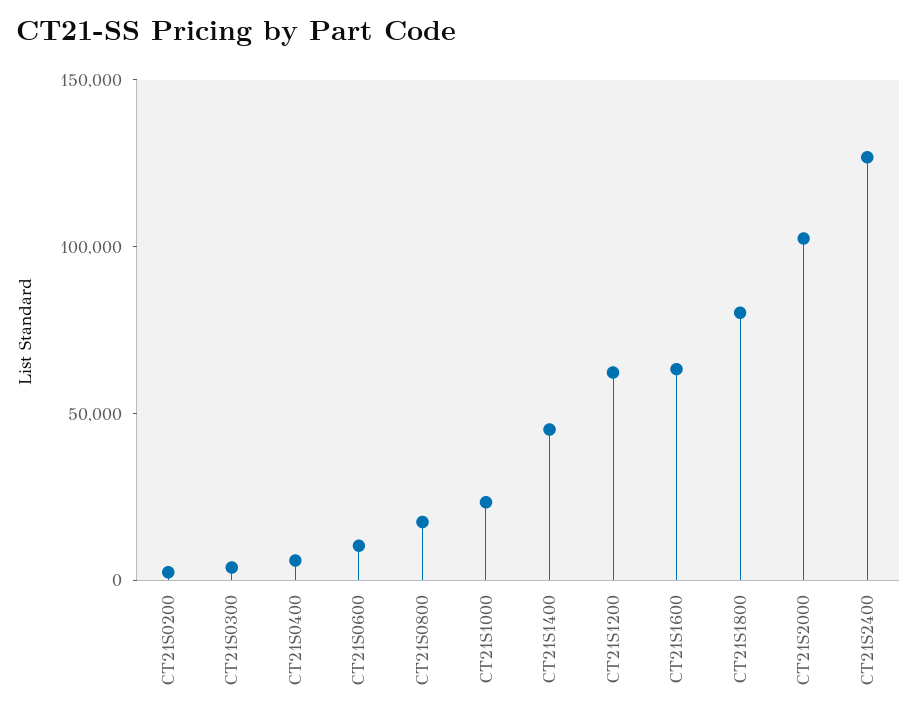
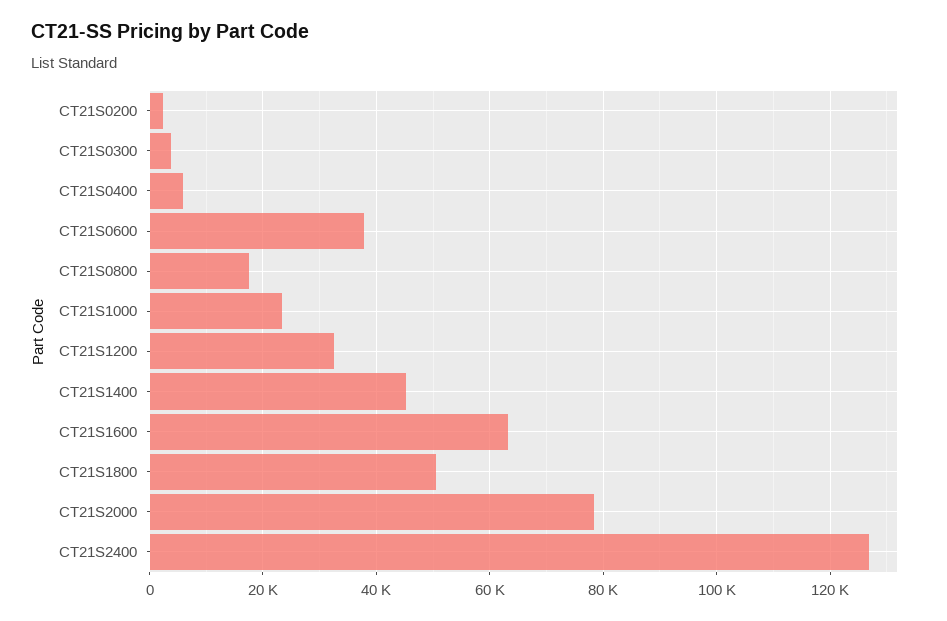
  {
    "CT21S0200": 2000,
    "CT21S0300": 4000,
    "CT21S0400": 6000,
-   "CT21S0600": 10000,
+   "CT21S0600": 38000,
    "CT21S0800": 18000,
    "CT21S1000": 24000,
    "CT21S1400": 46000,
-   "CT21S1200": 60000,
+   "CT21S1200": 32000,
    "CT21S1600": 64000,
-   "CT21S1800": 80000,
+   "CT21S1800": 50000,
-   "CT21S2000": 100000,
+   "CT21S2000": 78000,
    "CT21S2400": 126000
  }

